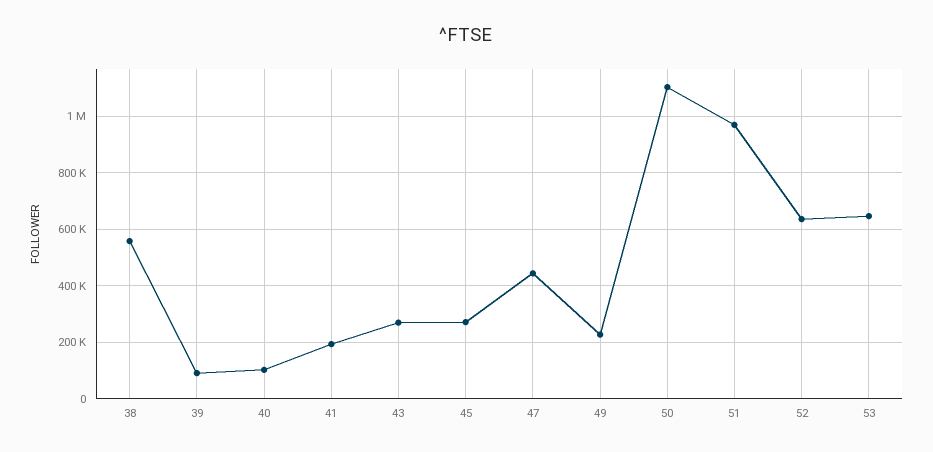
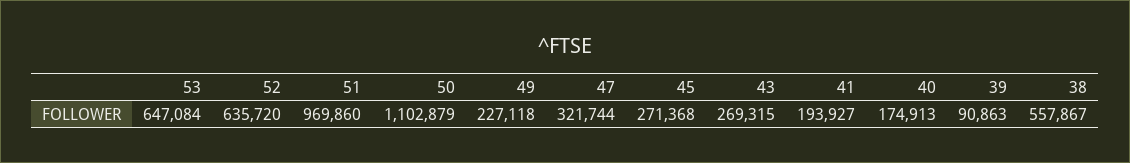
  {
    "38": 557867,
    "39": 90863,
-   "40": 100000,
+   "40": 174913,
    "41": 193927,
    "43": 269315,
    "45": 271368,
-   "47": 450000,
+   "47": 321744,
    "49": 227118,
    "50": 1102879,
    "51": 969860,
    "52": 635720,
    "53": 647084
  }

